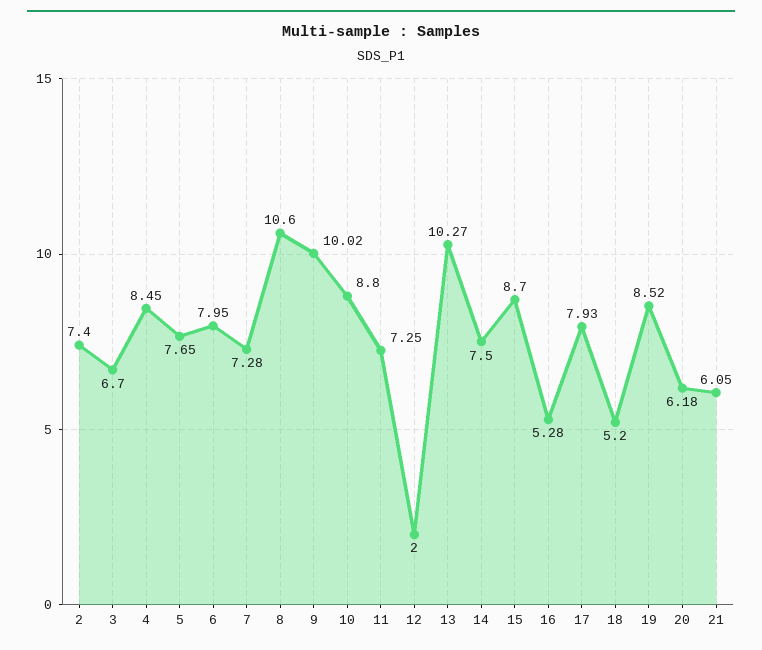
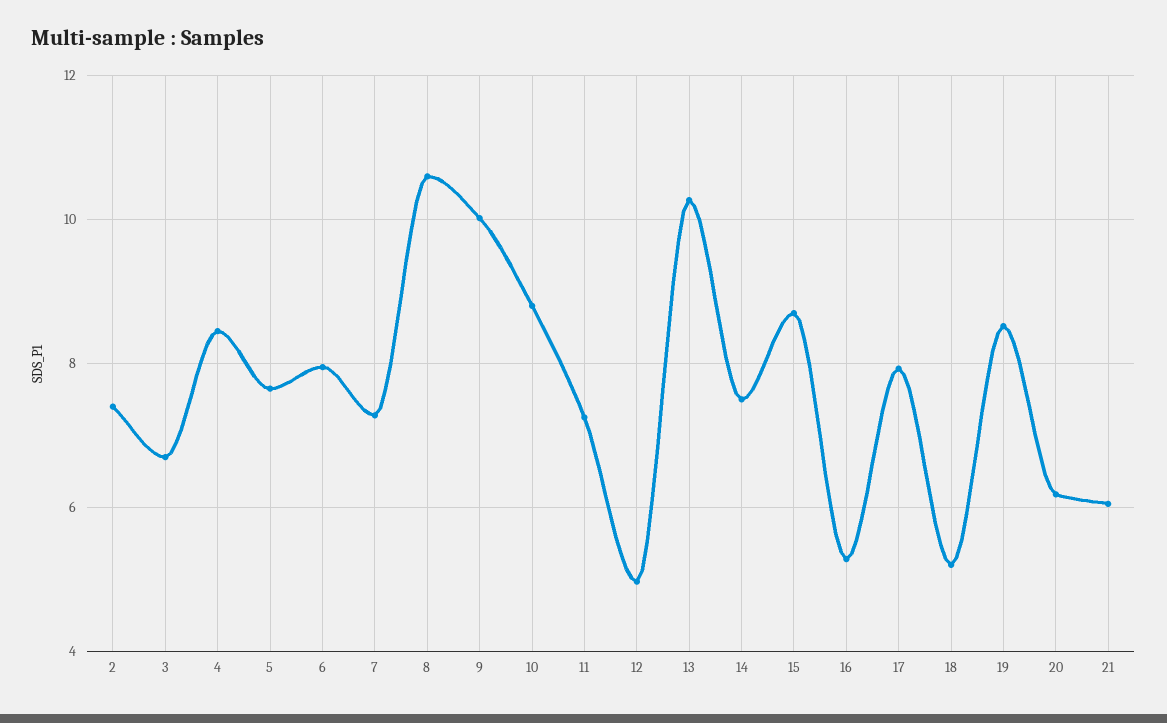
  {
    "2": 7.4,
    "3": 6.7,
    "4": 8.45,
    "5": 7.65,
    "6": 7.95,
    "7": 7.28,
    "8": 10.6,
    "9": 10.02,
    "10": 8.8,
    "11": 7.25,
-   "12": 2,
+   "12": 5,
    "13": 10.27,
    "14": 7.5,
    "15": 8.7,
    "16": 5.28,
    "17": 7.93,
    "18": 5.2,
    "19": 8.52,
    "20": 6.18,
    "21": 6.05
  }

